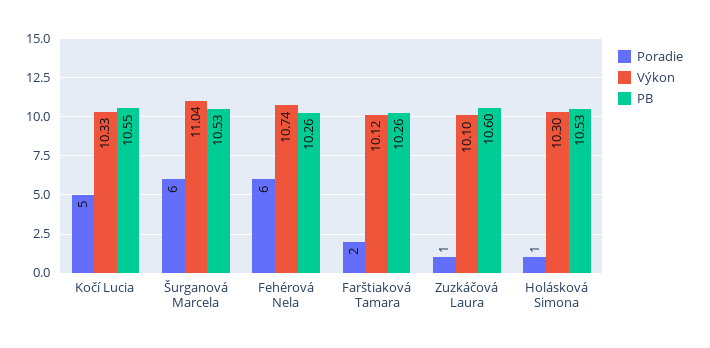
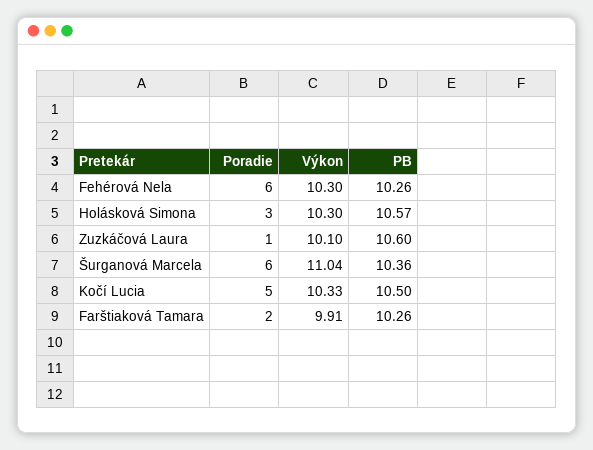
  {
    "Poradie": {
      "Kočí Lucia": 5,
      "Šurganová Marcela": 6,
      "Fehérová Nela": 6,
      "Farštiaková Tamara": 2,
      "Zuzkáčová Laura": 1,
-     "Holásková Simona": 1
+     "Holásková Simona": 3
    },
    "Výkon": {
      "Kočí Lucia": 10.33,
      "Šurganová Marcela": 11.04,
-     "Fehérová Nela": 10.74,
+     "Fehérová Nela": 10.3,
-     "Farštiaková Tamara": 10.12,
+     "Farštiaková Tamara": 9.91,
      "Zuzkáčová Laura": 10.1,
      "Holásková Simona": 10.3
    },
    "PB": {
-     "Kočí Lucia": 10.55,
+     "Kočí Lucia": 10.5,
-     "Šurganová Marcela": 10.53,
+     "Šurganová Marcela": 10.36,
      "Fehérová Nela": 10.26,
      "Farštiaková Tamara": 10.26,
      "Zuzkáčová Laura": 10.6,
-     "Holásková Simona": 10.53
+     "Holásková Simona": 10.57
    }
  }

